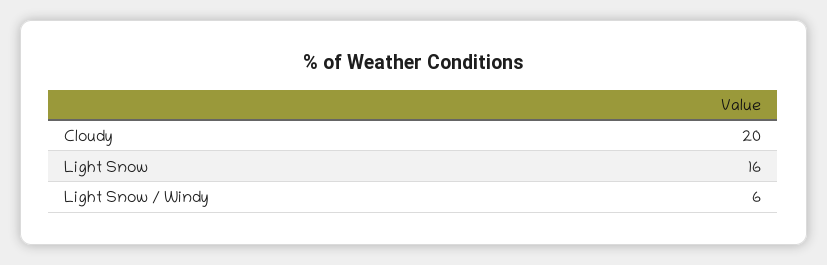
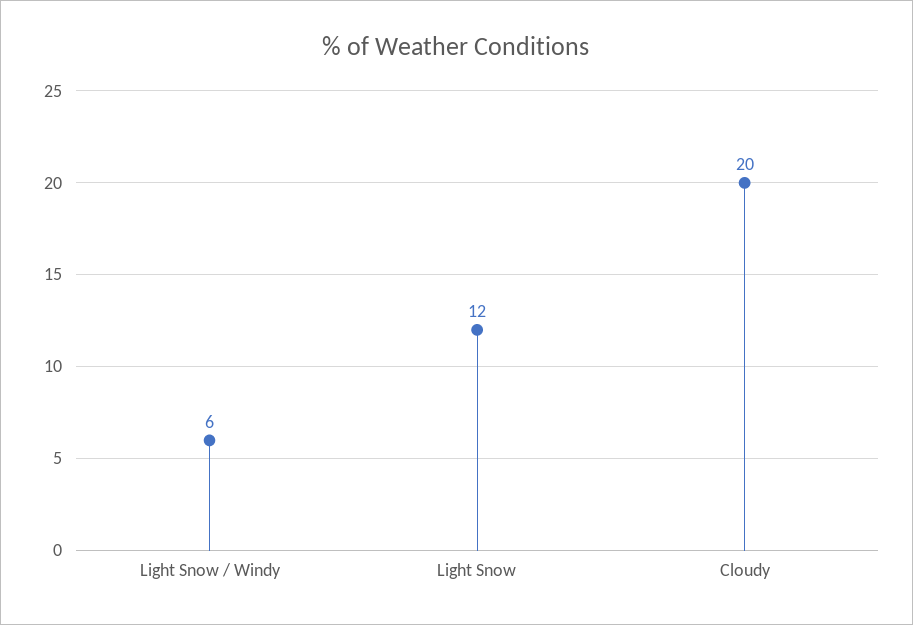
  {
    "Cloudy": 20,
-   "Light Snow": 16,
+   "Light Snow": 12,
    "Light Snow / Windy": 6
  }

